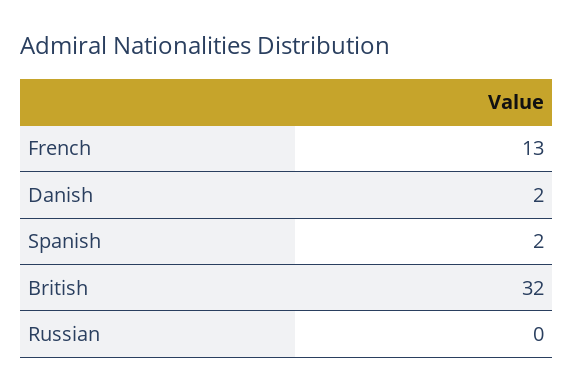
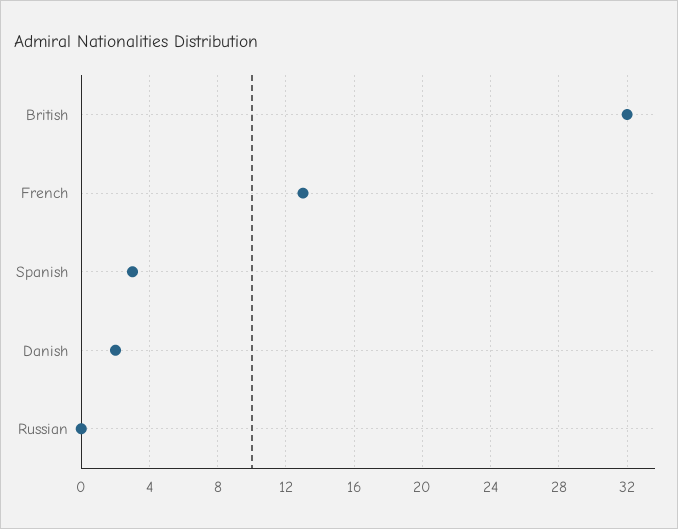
  {
    "French": 13,
    "Danish": 2,
-   "Spanish": 2,
+   "Spanish": 3,
    "British": 32,
    "Russian": 0
  }

